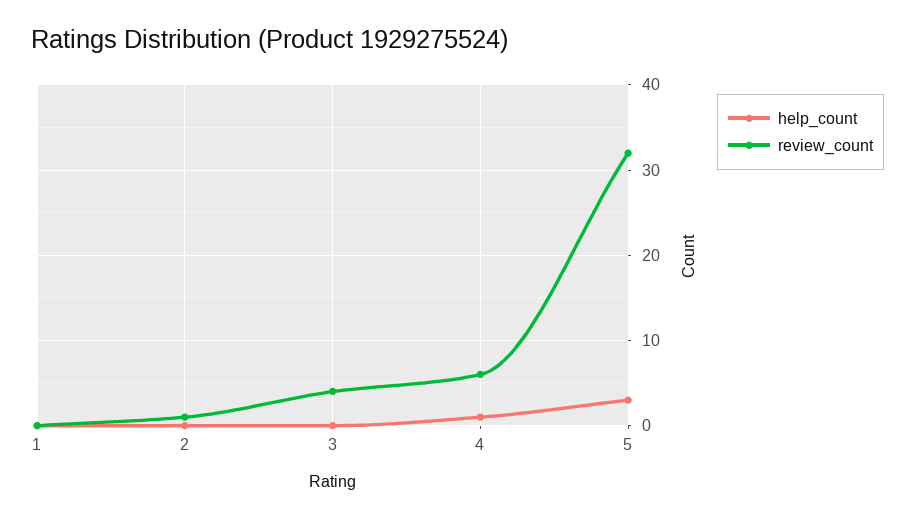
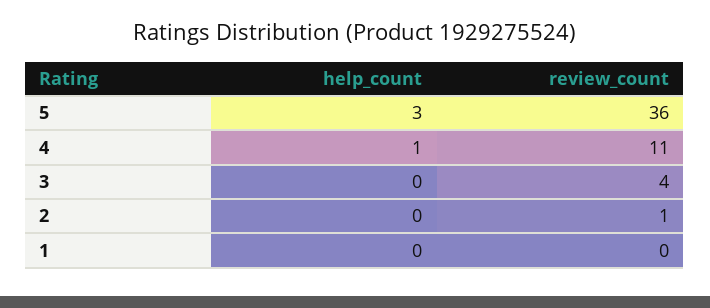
  {
    "help_count": {
      "1": 0,
      "2": 0,
      "3": 0,
      "4": 1,
      "5": 3
    },
    "review_count": {
      "1": 0,
      "2": 1,
      "3": 4,
-     "4": 6,
+     "4": 11,
-     "5": 32
+     "5": 36
    }
  }

